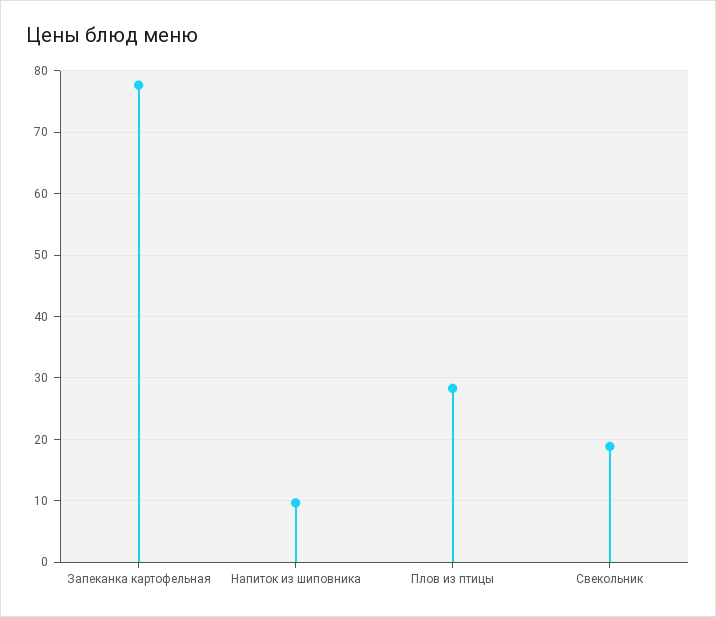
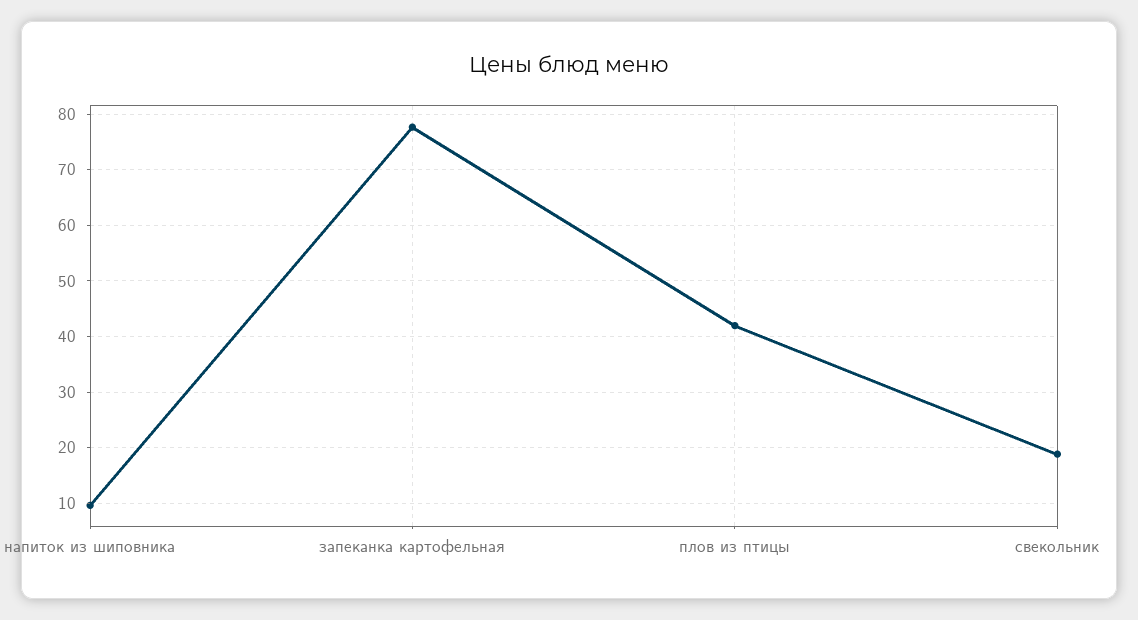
  {
    "Запеканка картофельная": 78,
    "Напиток из шиповника": 10,
-   "Плов из птицы": 28,
+   "Плов из птицы": 42,
    "Свекольник": 19
  }

